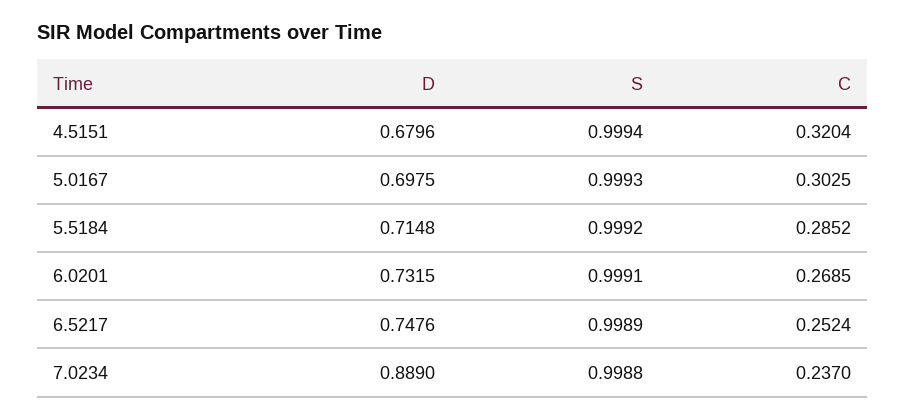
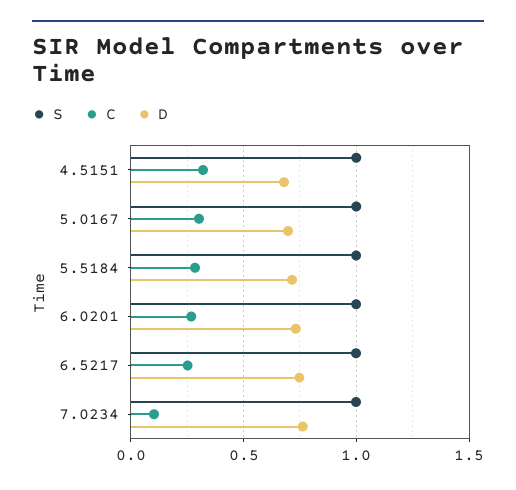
  {
    "D": {
      "4.5151": 0.6796,
      "5.0167": 0.6975,
      "5.5184": 0.7148,
      "6.0201": 0.7315,
      "6.5217": 0.7476,
-     "7.0234": 0.889
+     "7.0234": 0.75
    },
    "S": {
      "4.5151": 0.9994,
      "5.0167": 0.9993,
      "5.5184": 0.9992,
      "6.0201": 0.9991,
      "6.5217": 0.9989,
      "7.0234": 0.9988
    },
    "C": {
      "4.5151": 0.3204,
      "5.0167": 0.3025,
      "5.5184": 0.2852,
      "6.0201": 0.2685,
      "6.5217": 0.2524,
-     "7.0234": 0.237
+     "7.0234": 0.1
    }
  }

